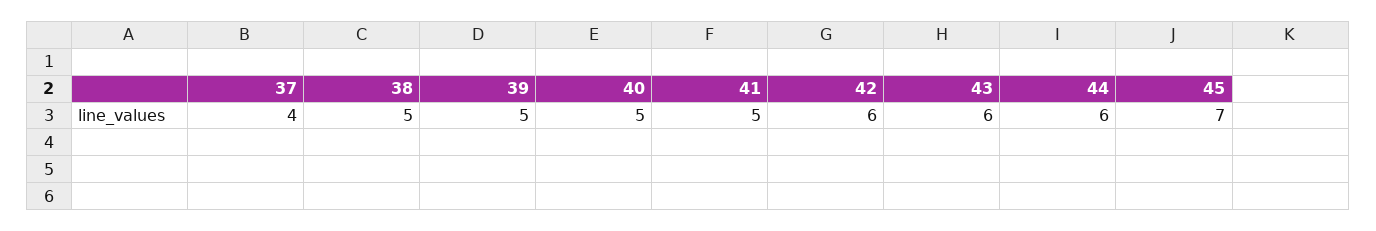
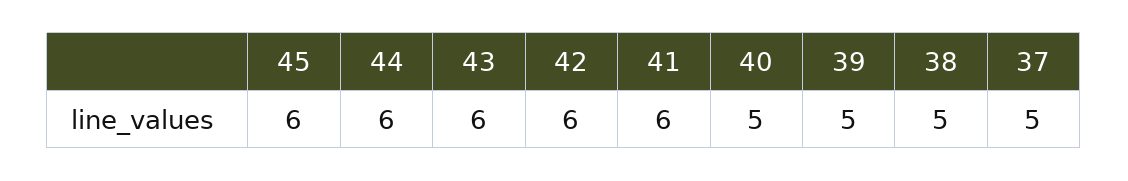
  {
-   "37": 4,
+   "37": 5,
    "38": 5,
    "39": 5,
    "40": 5,
-   "41": 5,
+   "41": 6,
    "42": 6,
    "43": 6,
    "44": 6,
-   "45": 7
+   "45": 6
  }

